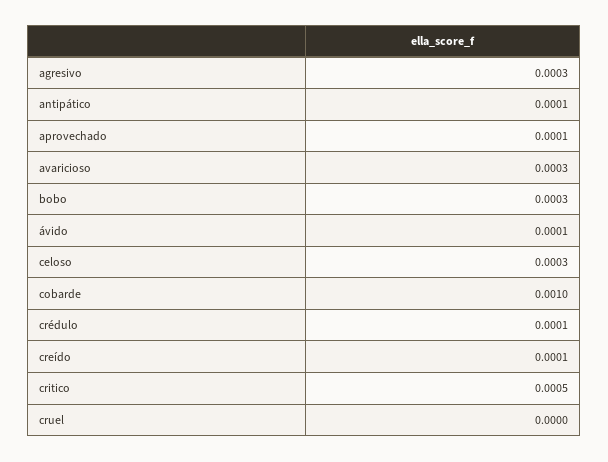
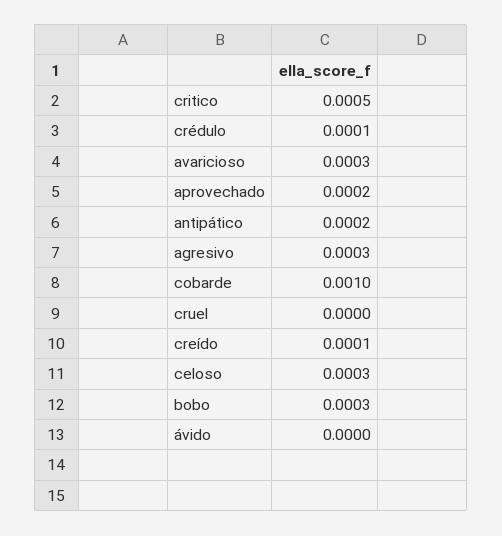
  {
    "agresivo": 0.0003,
-   "antipático": 0.0001,
+   "antipático": 0.0002,
-   "aprovechado": 0.0001,
+   "aprovechado": 0.0002,
    "avaricioso": 0.0003,
    "bobo": 0.0003,
-   "ávido": 0.0001,
+   "ávido": 0,
    "celoso": 0.0003,
    "cobarde": 0.001,
    "crédulo": 0.0001,
    "creído": 0.0001,
    "critico": 0.0005,
    "cruel": 0
  }

